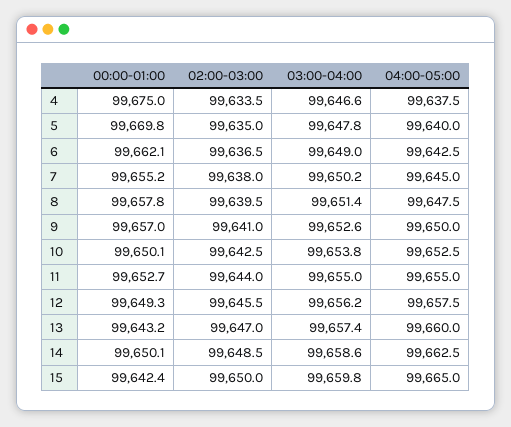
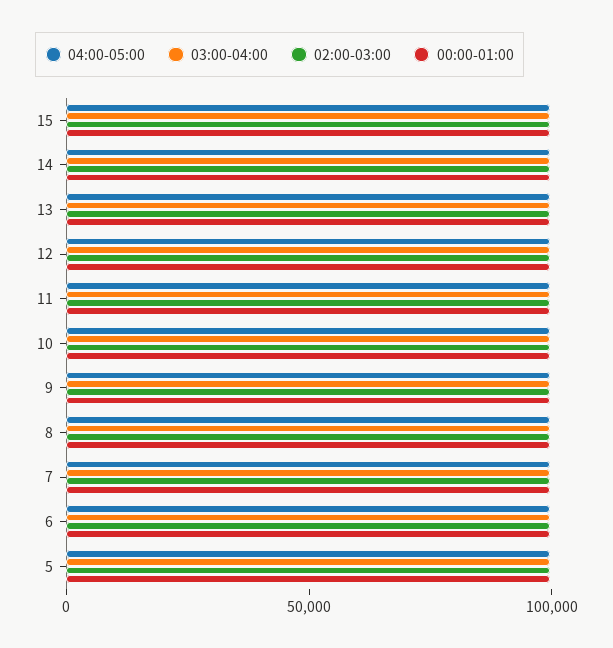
  {
    "00:00-01:00": {
-     "4": 99675,
      "5": 99669.8,
      "6": 99662.1,
      "7": 99655.2,
      "8": 99657.8,
      "9": 99657,
      "10": 99650.1,
      "11": 99652.7,
      "12": 99649.3,
      "13": 99643.2,
      "14": 99650.1,
      "15": 99642.4
    },
    "02:00-03:00": {
-     "4": 99633.5,
      "5": 99635,
      "6": 99636.5,
      "7": 99638,
      "8": 99639.5,
      "9": 99641,
      "10": 99642.5,
      "11": 99644,
      "12": 99645.5,
      "13": 99647,
      "14": 99648.5,
      "15": 99650
    },
    "03:00-04:00": {
-     "4": 99646.6,
      "5": 99647.8,
      "6": 99649,
      "7": 99650.2,
      "8": 99651.4,
      "9": 99652.6,
      "10": 99653.8,
      "11": 99655,
      "12": 99656.2,
      "13": 99657.4,
      "14": 99658.6,
      "15": 99659.8
    },
    "04:00-05:00": {
-     "4": 99637.5,
      "5": 99640,
      "6": 99642.5,
      "7": 99645,
      "8": 99647.5,
      "9": 99650,
      "10": 99652.5,
      "11": 99655,
      "12": 99657.5,
      "13": 99660,
      "14": 99662.5,
      "15": 99665
    }
  }

